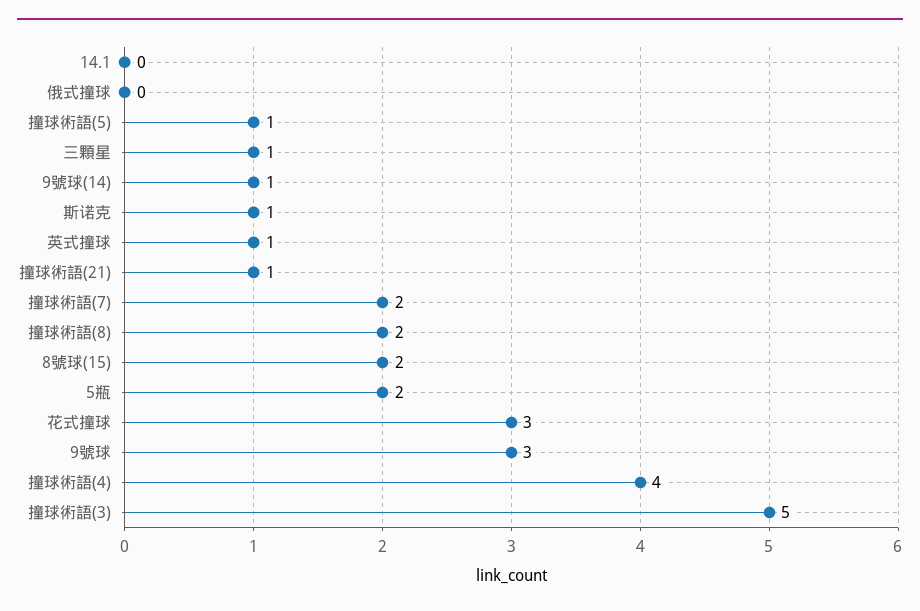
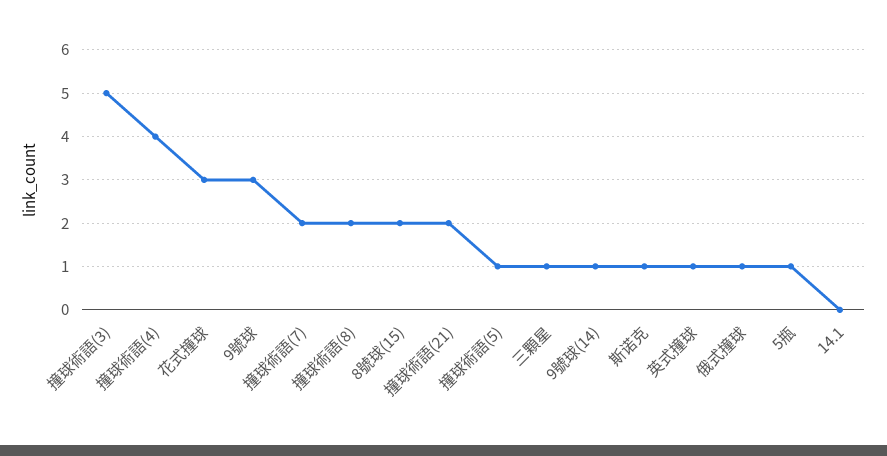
  {
    "14.1": 0,
-   "俄式撞球": 0,
+   "俄式撞球": 1,
    "撞球術語(5)": 1,
    "三顆星": 1,
    "9號球(14)": 1,
    "斯诺克": 1,
    "英式撞球": 1,
-   "撞球術語(21)": 1,
+   "撞球術語(21)": 2,
    "撞球術語(7)": 2,
    "撞球術語(8)": 2,
    "8號球(15)": 2,
-   "5瓶": 2,
+   "5瓶": 1,
    "花式撞球": 3,
    "9號球": 3,
    "撞球術語(4)": 4,
    "撞球術語(3)": 5
  }

